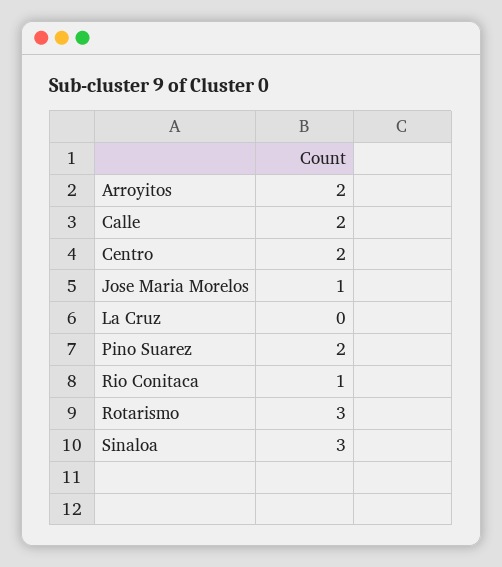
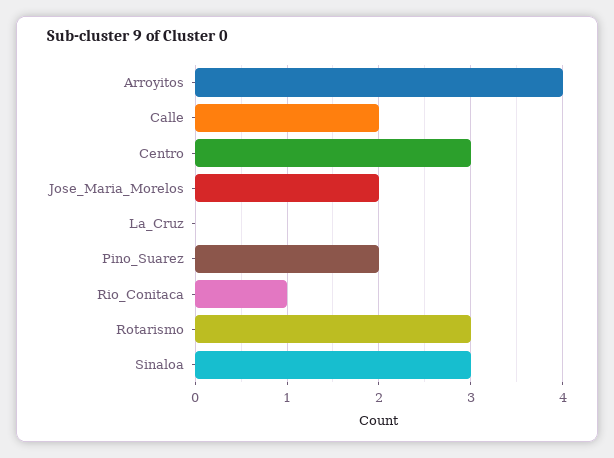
  {
-   "Arroyitos": 2,
+   "Arroyitos": 4,
    "Calle": 2,
-   "Centro": 2,
+   "Centro": 3,
-   "Jose Maria Morelos": 1,
+   "Jose Maria Morelos": 2,
    "La Cruz": 0,
    "Pino Suarez": 2,
    "Rio Conitaca": 1,
    "Rotarismo": 3,
    "Sinaloa": 3
  }

